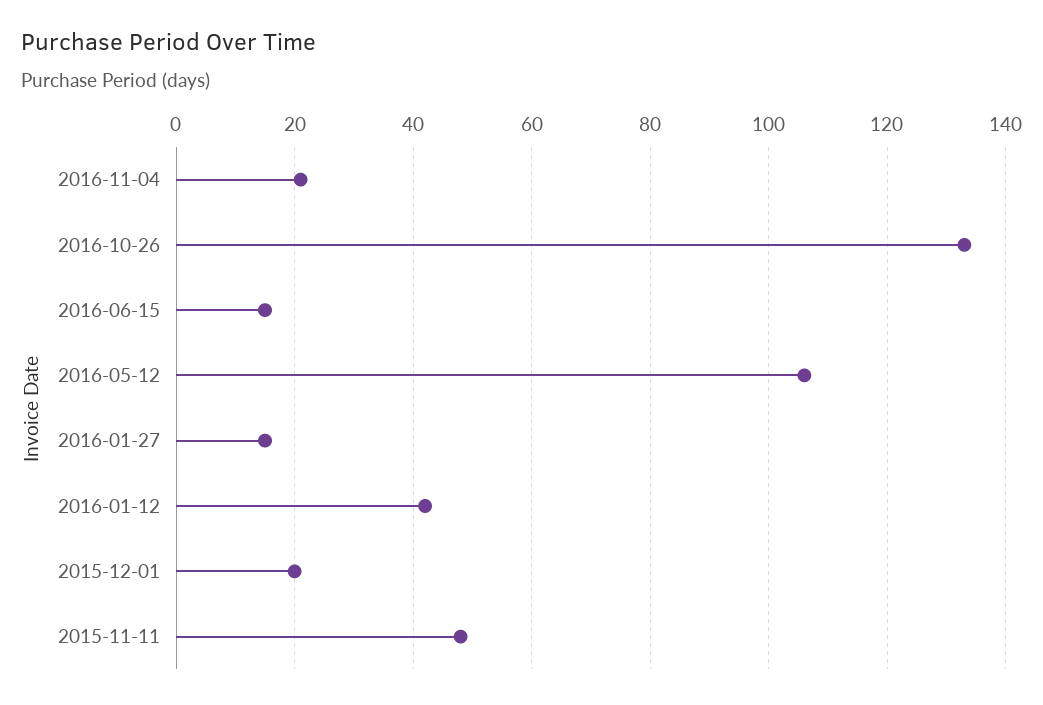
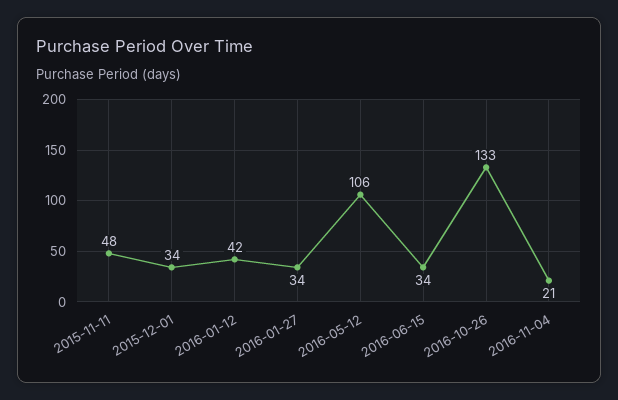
  {
    "2016-11-04": 21,
    "2016-10-26": 133,
-   "2016-06-15": 15,
+   "2016-06-15": 34,
    "2016-05-12": 106,
-   "2016-01-27": 15,
+   "2016-01-27": 34,
    "2016-01-12": 42,
-   "2015-12-01": 20,
+   "2015-12-01": 34,
    "2015-11-11": 48
  }

